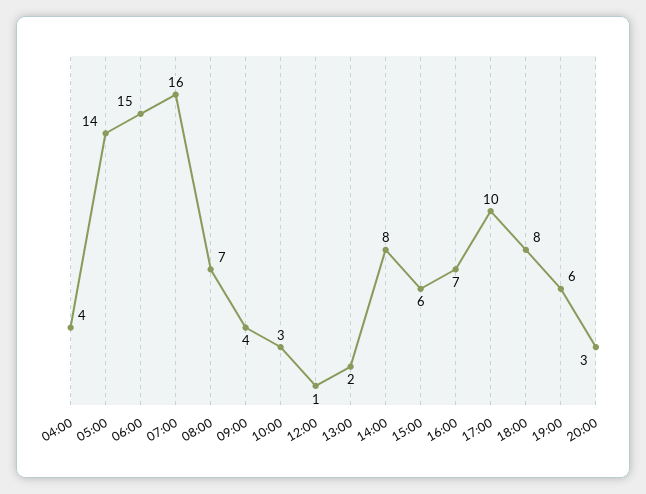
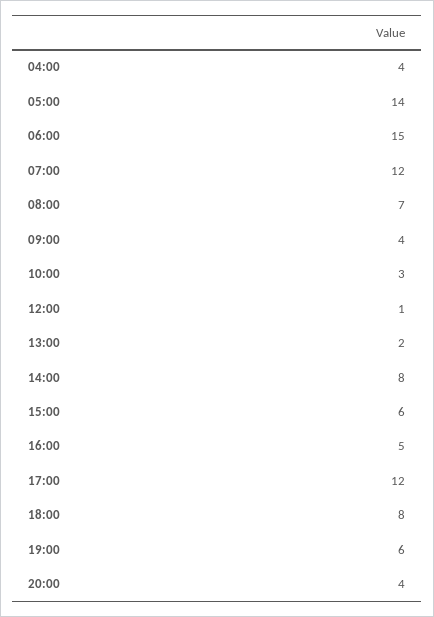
  {
    "04:00": 4,
    "05:00": 14,
    "06:00": 15,
-   "07:00": 16,
+   "07:00": 12,
    "08:00": 7,
    "09:00": 4,
    "10:00": 3,
    "12:00": 1,
    "13:00": 2,
    "14:00": 8,
    "15:00": 6,
-   "16:00": 7,
+   "16:00": 5,
-   "17:00": 10,
+   "17:00": 12,
    "18:00": 8,
    "19:00": 6,
-   "20:00": 3
+   "20:00": 4
  }

